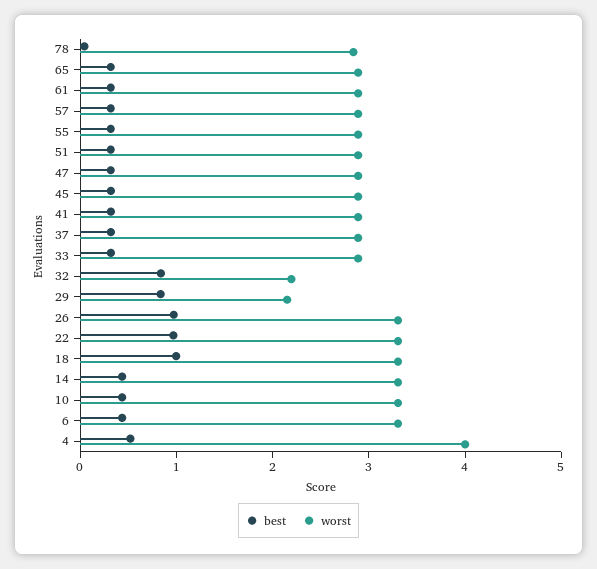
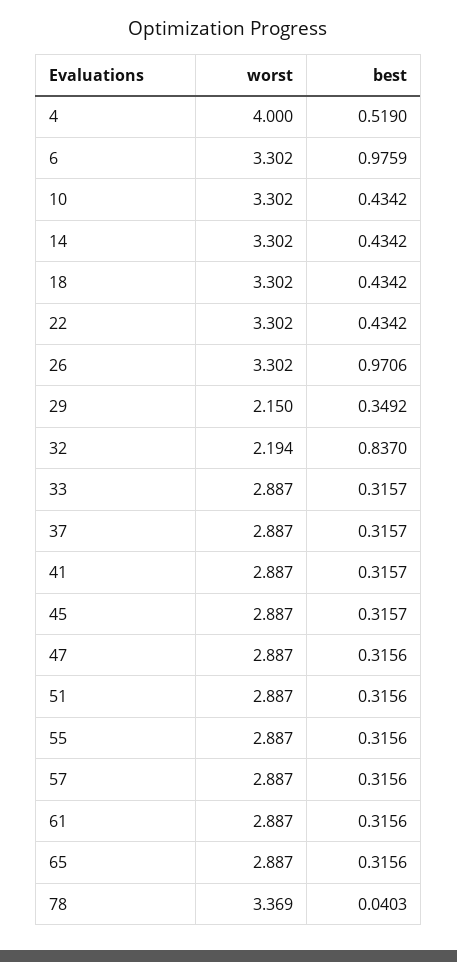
  {
    "best": {
      "78": 0.0403,
      "65": 0.3156,
      "61": 0.3156,
      "57": 0.3156,
      "55": 0.3156,
      "51": 0.3156,
      "47": 0.3156,
      "45": 0.3157,
      "41": 0.3157,
      "37": 0.3157,
      "33": 0.3157,
      "32": 0.837,
-     "29": 0.8,
+     "29": 0.3492,
      "26": 0.9706,
-     "22": 1,
+     "22": 0.4342,
-     "18": 1,
+     "18": 0.4342,
      "14": 0.4342,
      "10": 0.4342,
-     "6": 0.4,
+     "6": 0.9759,
      "4": 0.519
    },
    "worst": {
-     "78": 2.8,
+     "78": 3.369,
      "65": 2.887,
      "61": 2.887,
      "57": 2.887,
      "55": 2.887,
      "51": 2.887,
      "47": 2.887,
      "45": 2.887,
      "41": 2.887,
      "37": 2.887,
      "33": 2.887,
      "32": 2.194,
      "29": 2.15,
      "26": 3.302,
      "22": 3.302,
      "18": 3.302,
      "14": 3.302,
      "10": 3.302,
      "6": 3.302,
      "4": 4
    }
  }

